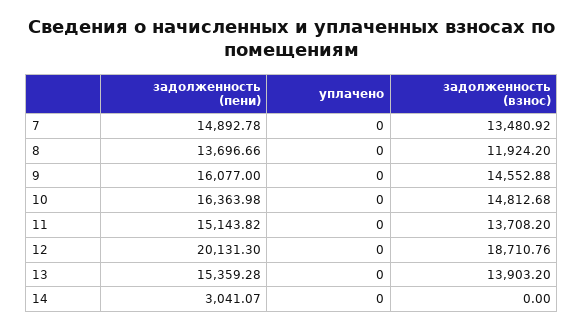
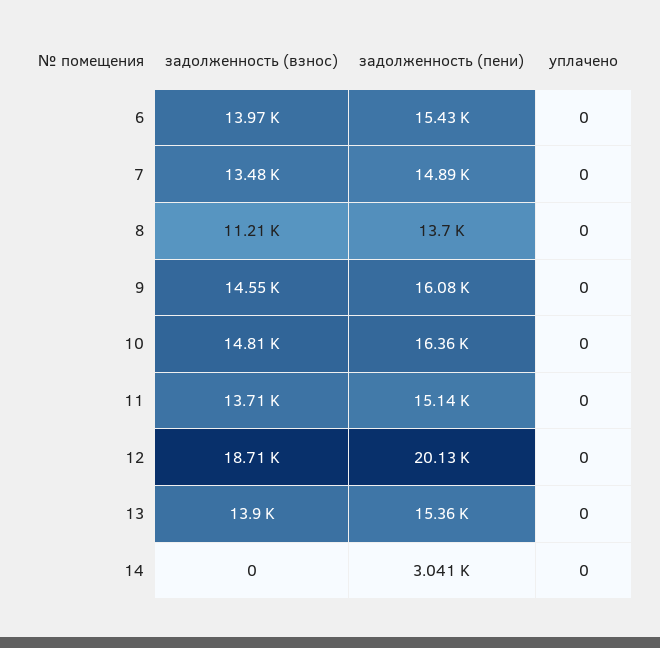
  {
    "задолженность (пени)": {
      "7": 14892.78,
      "8": 13696.66,
      "9": 16077,
      "10": 16363.98,
      "11": 15143.82,
      "12": 20131.3,
      "13": 15359.28,
-     "14": 3041.07
+     "14": 3041.07,
+     "6": 15430
    },
    "уплачено": {
      "7": 0,
      "8": 0,
      "9": 0,
      "10": 0,
      "11": 0,
      "12": 0,
      "13": 0,
-     "14": 0
+     "14": 0,
+     "6": 0
    },
    "задолженность (взнос)": {
      "7": 13480.92,
-     "8": 11924.2,
+     "8": 11210,
      "9": 14552.88,
      "10": 14812.68,
      "11": 13708.2,
      "12": 18710.76,
      "13": 13903.2,
-     "14": 0
+     "14": 0,
+     "6": 13970
    }
  }

